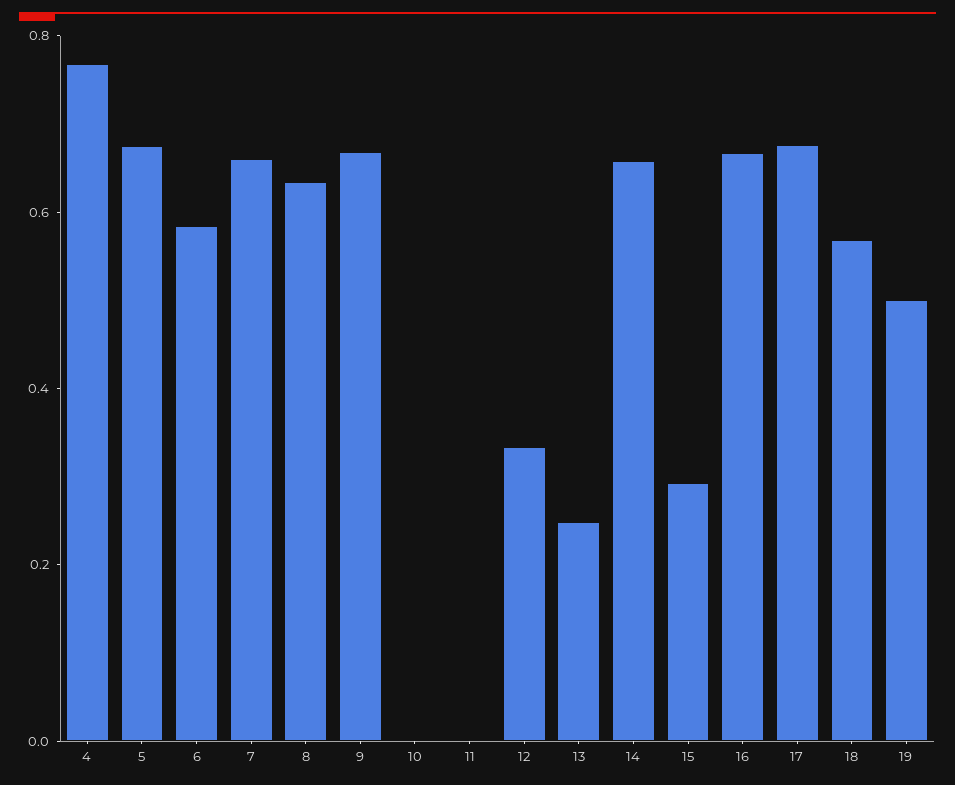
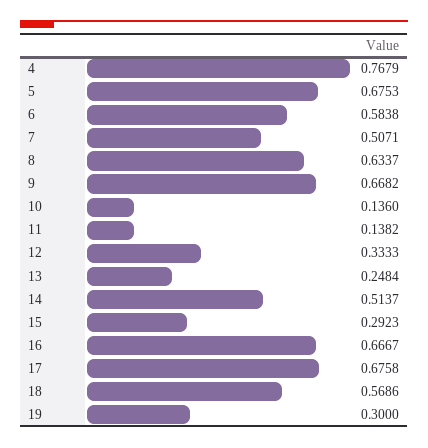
  {
    "4": 0.7679,
    "5": 0.6753,
    "6": 0.5838,
-   "7": 0.65,
+   "7": 0.5071,
    "8": 0.6337,
    "9": 0.6682,
-   "10": 0,
+   "10": 0.136,
-   "11": 0,
+   "11": 0.1382,
    "12": 0.3333,
    "13": 0.2484,
-   "14": 0.65,
+   "14": 0.5137,
    "15": 0.2923,
    "16": 0.6667,
    "17": 0.6758,
    "18": 0.5686,
-   "19": 0.5
+   "19": 0.3
  }

